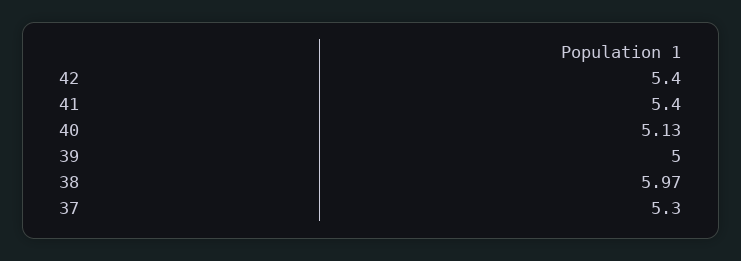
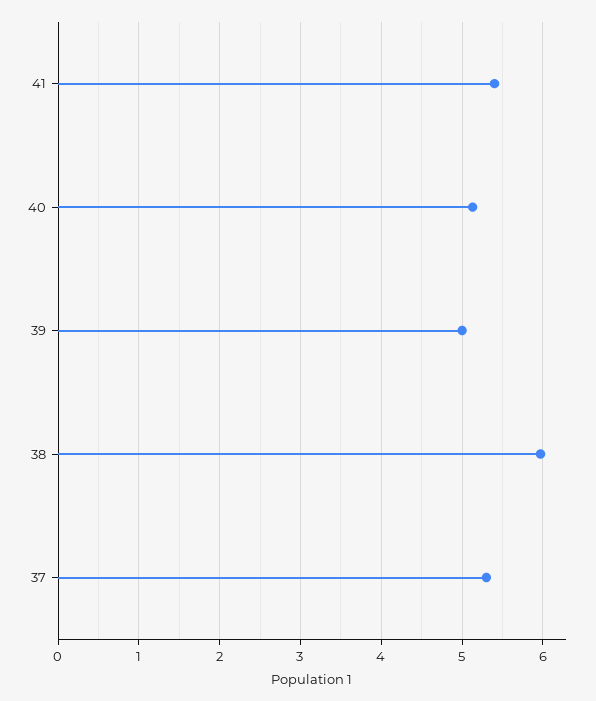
  {
-   "42": 5.4,
    "41": 5.4,
    "40": 5.13,
    "39": 5,
    "38": 5.97,
    "37": 5.3
  }

